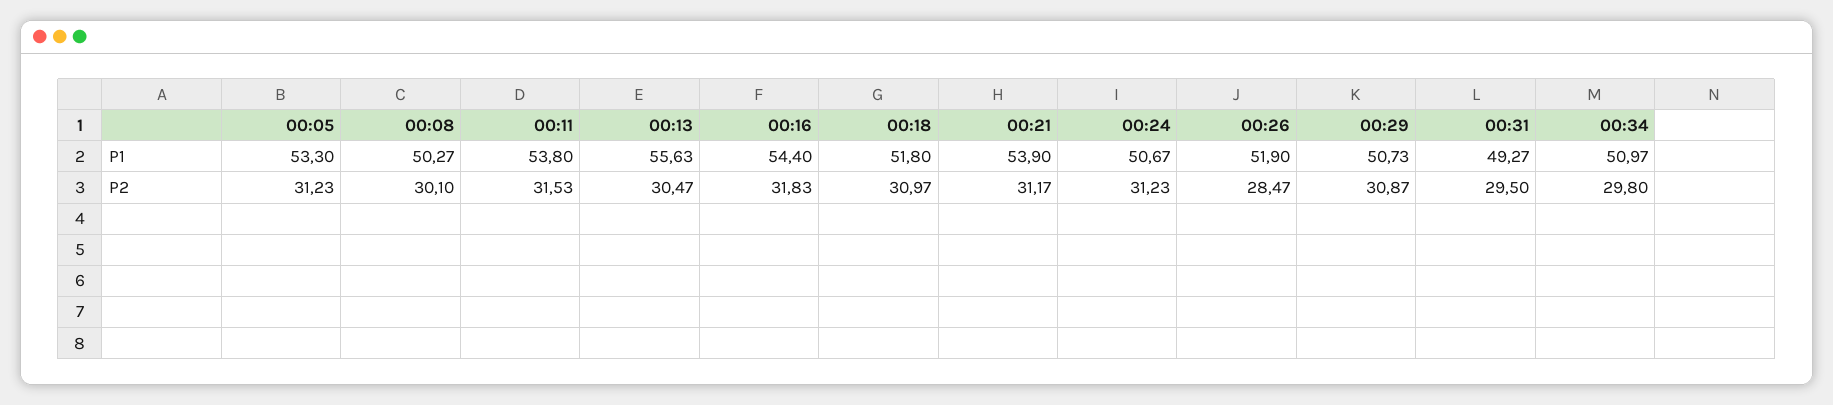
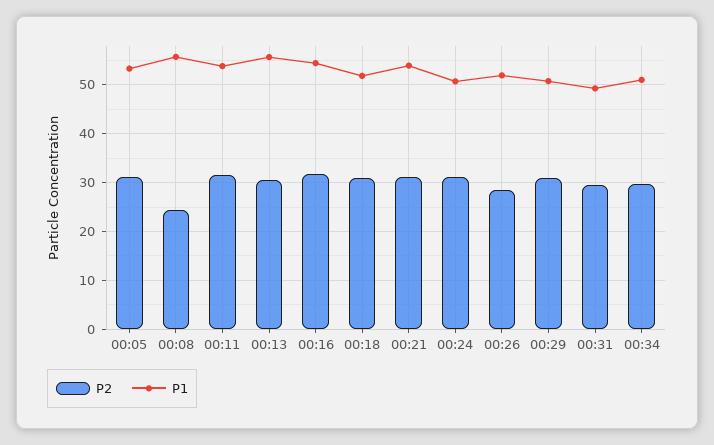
  {
    "P1": {
      "00:05": 53.3,
-     "00:08": 50.27,
+     "00:08": 56,
      "00:11": 53.8,
      "00:13": 55.63,
      "00:16": 54.4,
      "00:18": 51.8,
      "00:21": 53.9,
      "00:24": 50.67,
      "00:26": 51.9,
      "00:29": 50.73,
      "00:31": 49.27,
      "00:34": 50.97
    },
    "P2": {
      "00:05": 31.23,
-     "00:08": 30.1,
+     "00:08": 24,
      "00:11": 31.53,
      "00:13": 30.47,
      "00:16": 31.83,
      "00:18": 30.97,
      "00:21": 31.17,
      "00:24": 31.23,
      "00:26": 28.47,
      "00:29": 30.87,
      "00:31": 29.5,
      "00:34": 29.8
    }
  }

